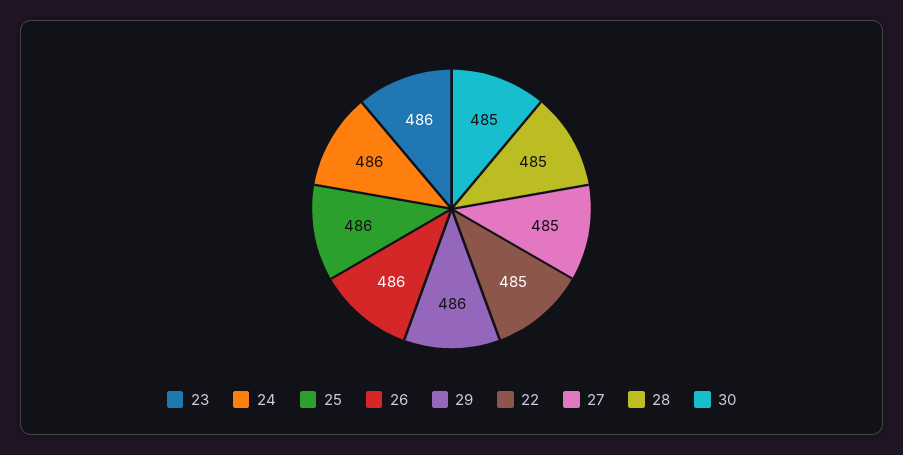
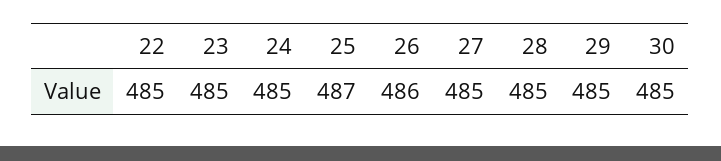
  {
-   "23": 486,
+   "23": 485,
-   "24": 486,
+   "24": 485,
-   "25": 486,
+   "25": 487,
    "26": 486,
-   "29": 486,
+   "29": 485,
    "22": 485,
    "27": 485,
    "28": 485,
    "30": 485
  }

